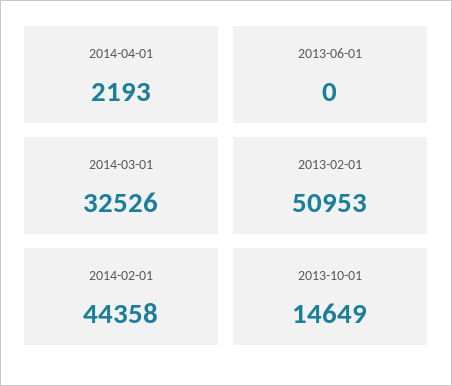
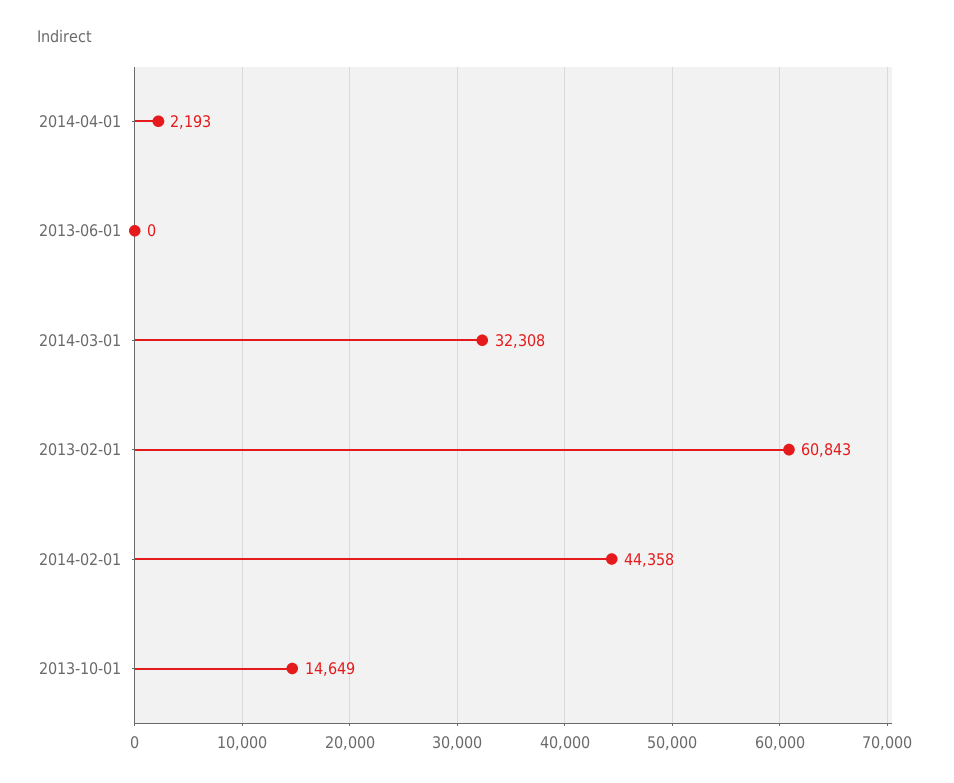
  {
    "2014-04-01": 2193,
    "2013-06-01": 0,
-   "2014-03-01": 32526,
+   "2014-03-01": 32308,
-   "2013-02-01": 50953,
+   "2013-02-01": 60843,
    "2014-02-01": 44358,
    "2013-10-01": 14649
  }

